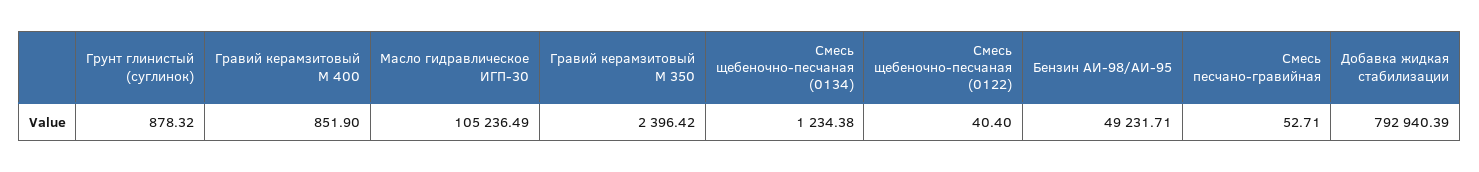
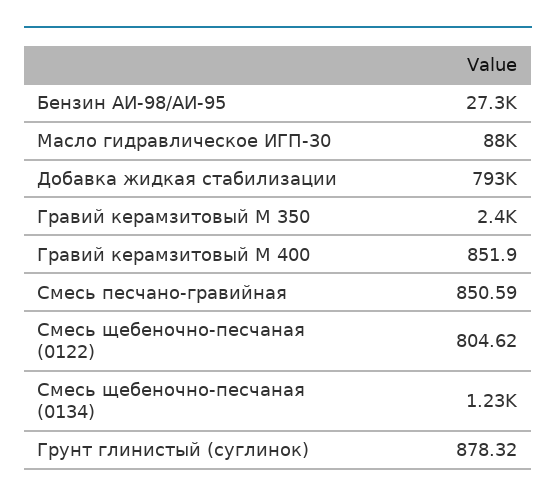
  {
    "Грунт глинистый (суглинок)": 878.32,
    "Гравий керамзитовый М 400": 851.9,
-   "Масло гидравлическое ИГП-30": 105236.49,
+   "Масло гидравлическое ИГП-30": 88000,
    "Гравий керамзитовый М 350": 2396.42,
    "Смесь щебеночно-песчаная (0134)": 1234.38,
-   "Смесь щебеночно-песчаная (0122)": 40.4,
+   "Смесь щебеночно-песчаная (0122)": 804.62,
-   "Бензин АИ-98/АИ-95": 49231.71,
+   "Бензин АИ-98/АИ-95": 27300,
-   "Смесь песчано-гравийная": 52.71,
+   "Смесь песчано-гравийная": 850.59,
    "Добавка жидкая стабилизации": 792940.39
  }

